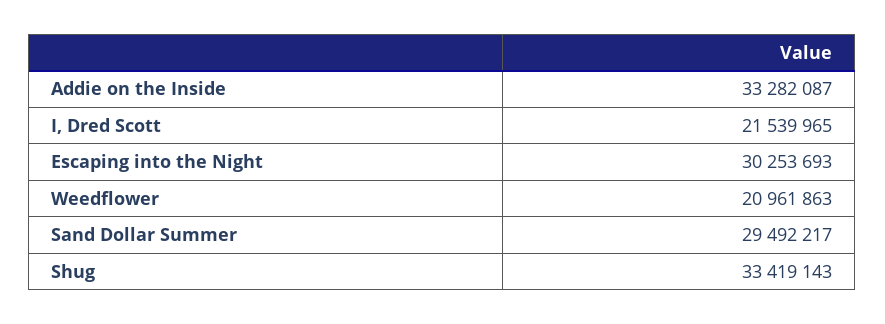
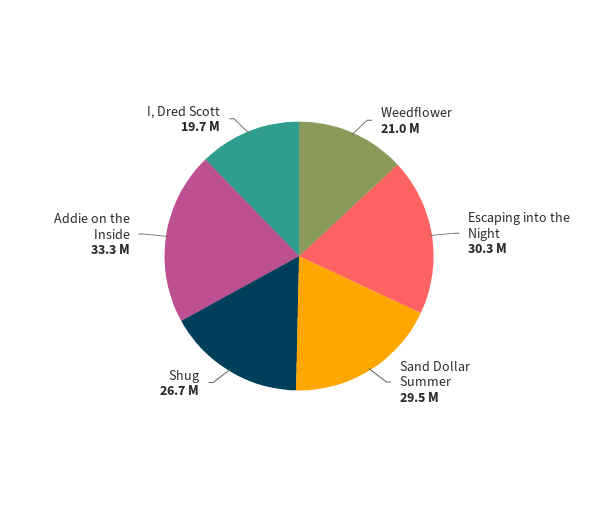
  {
    "Addie on the Inside": 33282087,
-   "I, Dred Scott": 21539965,
+   "I, Dred Scott": 19700000,
    "Escaping into the Night": 30253693,
    "Weedflower": 20961863,
    "Sand Dollar Summer": 29492217,
-   "Shug": 33419143
+   "Shug": 26700000
  }

